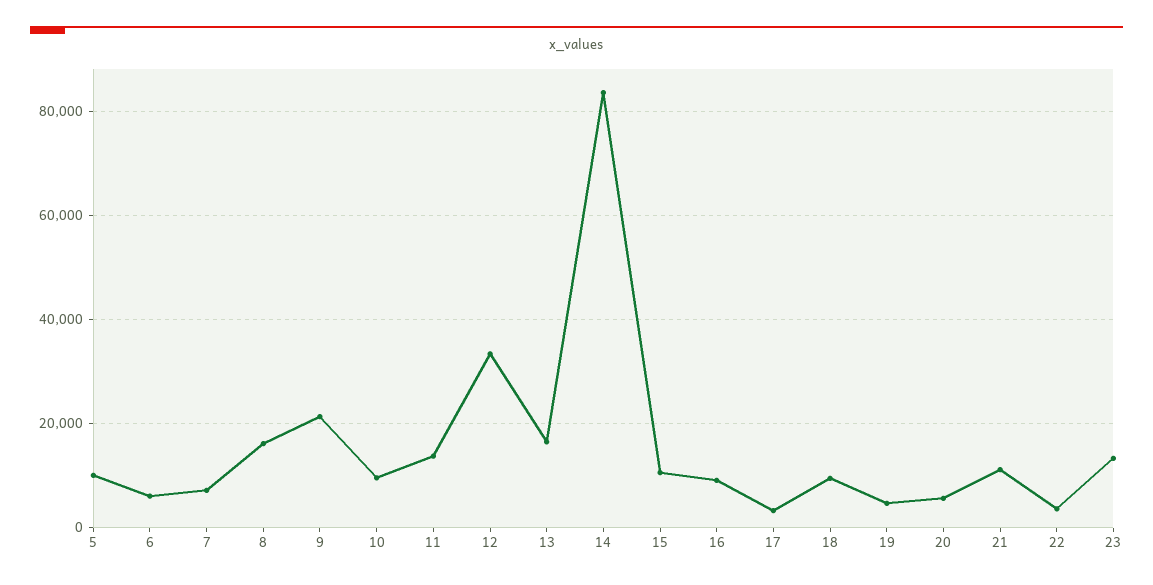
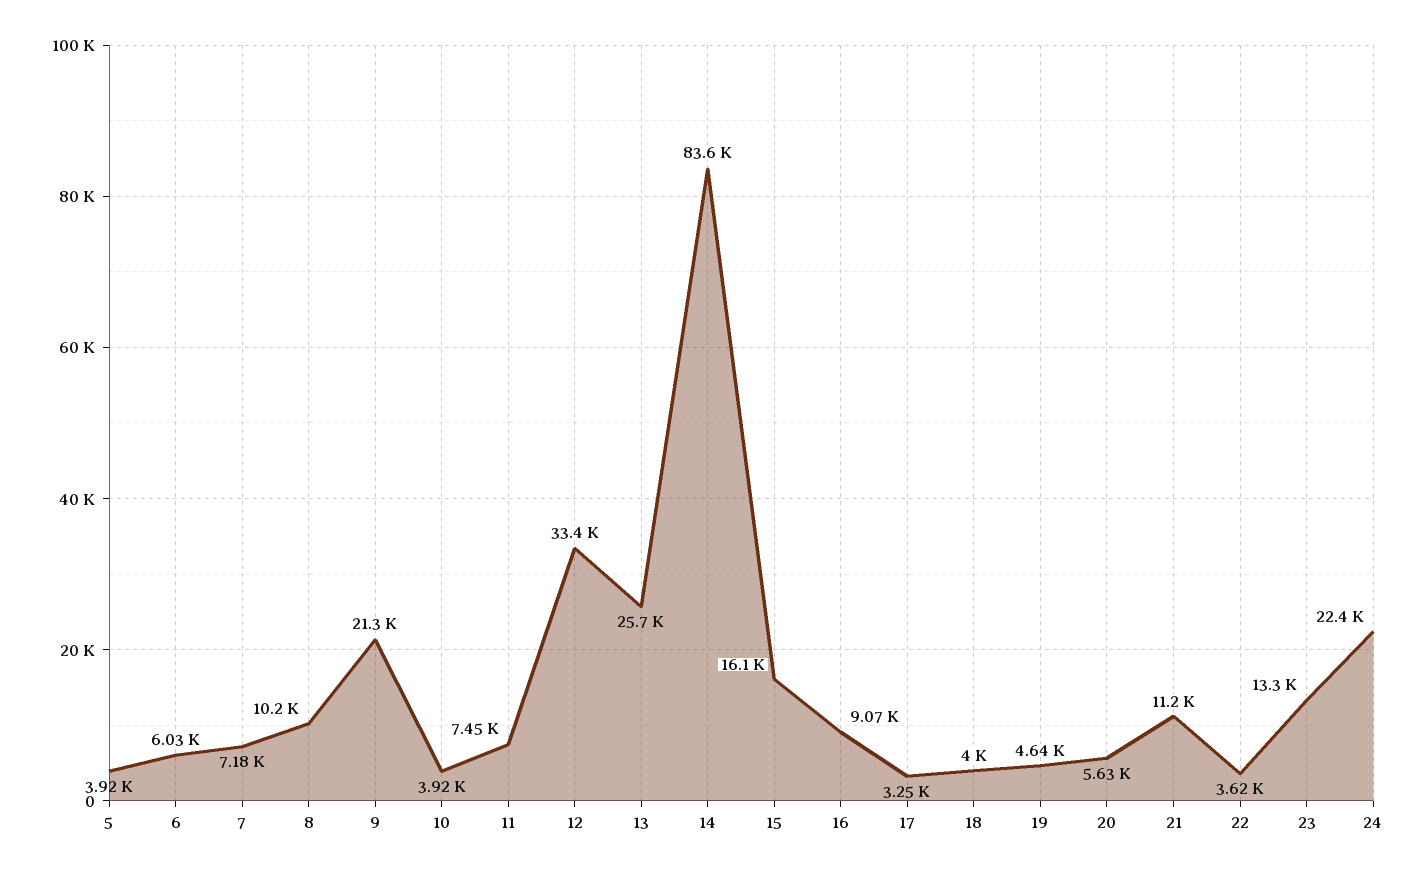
  {
-   "5": 10000,
+   "5": 3920,
    "6": 6030,
    "7": 7180,
-   "8": 16000,
+   "8": 10200,
    "9": 21300,
-   "10": 10000,
+   "10": 3920,
-   "11": 14000,
+   "11": 7450,
    "12": 33400,
-   "13": 16000,
+   "13": 25700,
    "14": 83600,
-   "15": 10000,
+   "15": 16100,
    "16": 9070,
    "17": 3250,
-   "18": 10000,
+   "18": 4000,
    "19": 4640,
    "20": 5630,
    "21": 11200,
    "22": 3620,
-   "23": 13300
+   "23": 13300,
+   "24": 22400
  }

